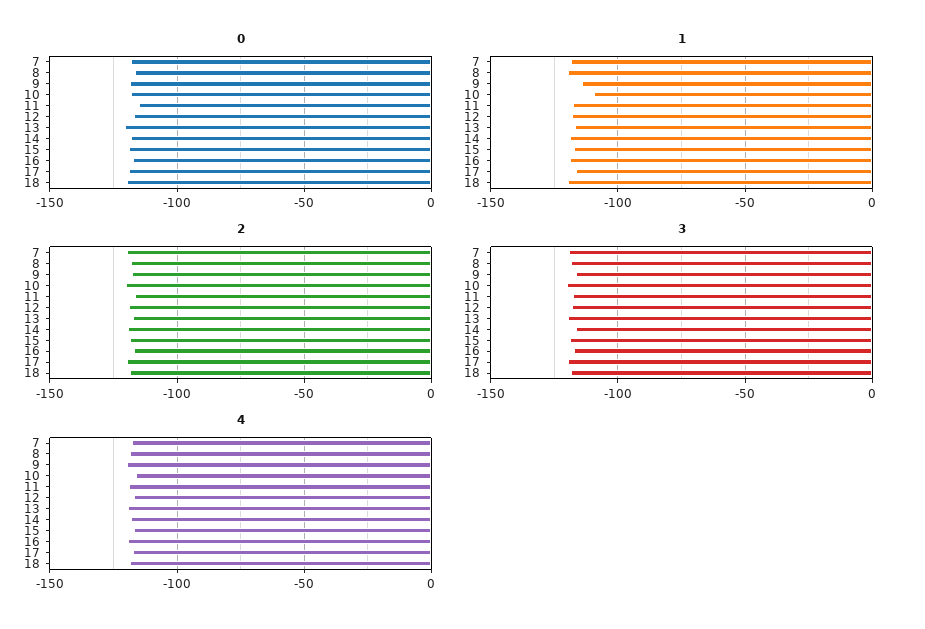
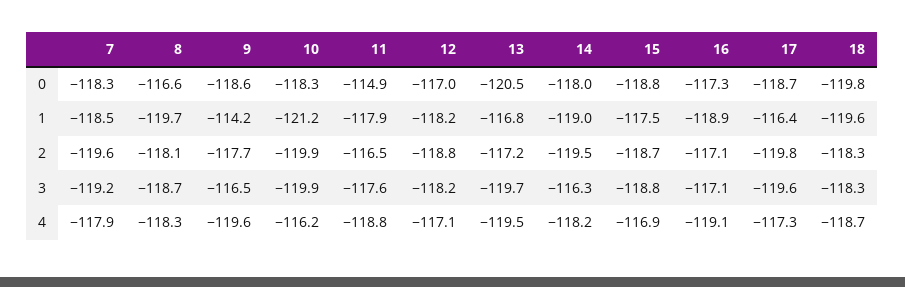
  {
    "0": {
      "7": -118.3,
      "8": -116.6,
      "9": -118.6,
      "10": -118.3,
      "11": -114.9,
      "12": -117,
      "13": -120.5,
      "14": -118,
      "15": -118.8,
      "16": -117.3,
      "17": -118.7,
      "18": -119.8
    },
    "1": {
      "7": -118.5,
      "8": -119.7,
      "9": -114.2,
-     "10": -110,
+     "10": -121.2,
      "11": -117.9,
      "12": -118.2,
      "13": -116.8,
      "14": -119,
      "15": -117.5,
      "16": -118.9,
      "17": -116.4,
      "18": -119.6
    },
    "2": {
      "7": -119.6,
      "8": -118.1,
      "9": -117.7,
      "10": -119.9,
      "11": -116.5,
      "12": -118.8,
      "13": -117.2,
      "14": -119.5,
      "15": -118.7,
      "16": -117.1,
      "17": -119.8,
      "18": -118.3
    },
    "3": {
      "7": -119.2,
      "8": -118.7,
      "9": -116.5,
      "10": -119.9,
      "11": -117.6,
      "12": -118.2,
      "13": -119.7,
      "14": -116.3,
      "15": -118.8,
      "16": -117.1,
      "17": -119.6,
      "18": -118.3
    },
    "4": {
      "7": -117.9,
      "8": -118.3,
      "9": -119.6,
      "10": -116.2,
      "11": -118.8,
      "12": -117.1,
      "13": -119.5,
      "14": -118.2,
      "15": -116.9,
      "16": -119.1,
      "17": -117.3,
      "18": -118.7
    }
  }

